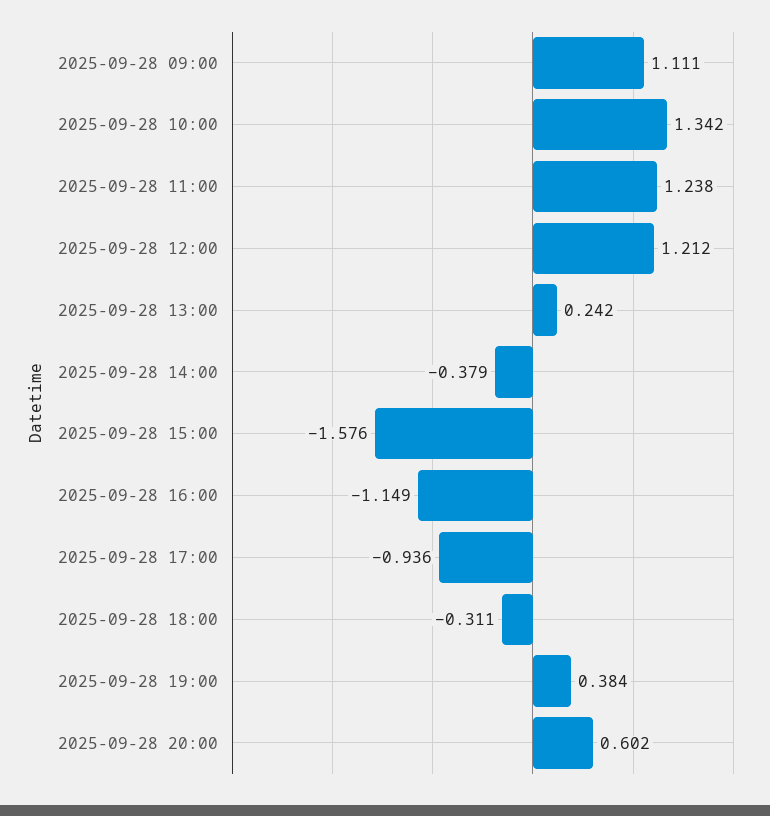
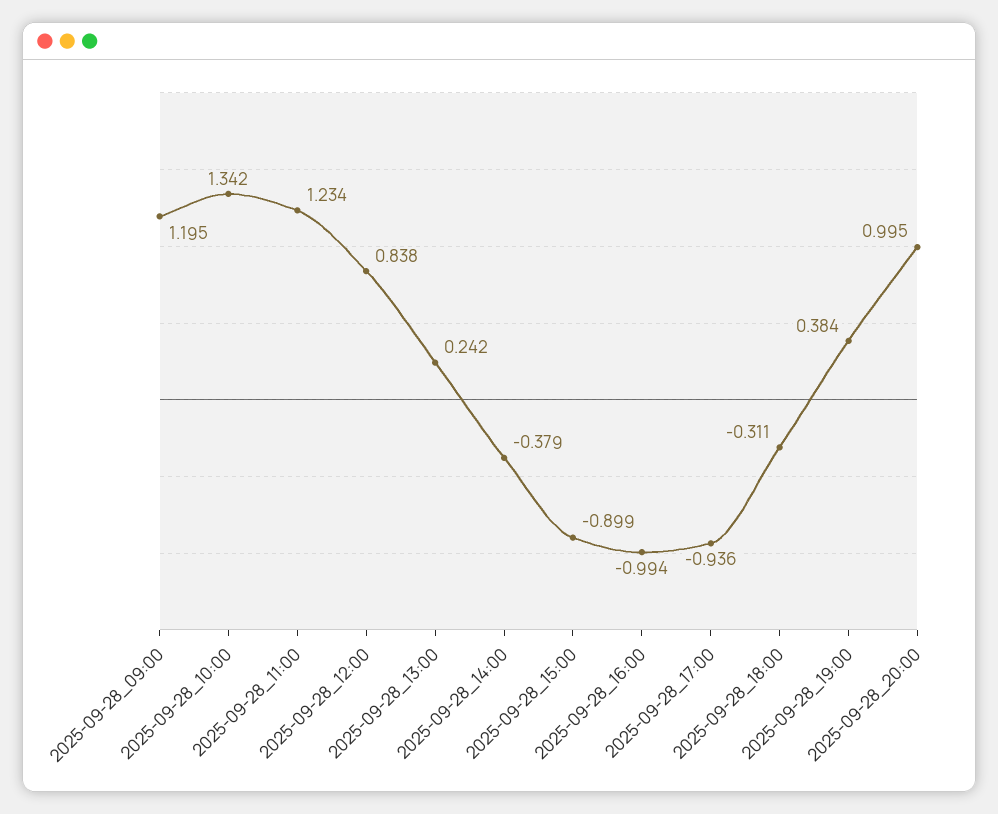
  {
-   "2025-09-28 09:00": 1.111,
+   "2025-09-28 09:00": 1.195,
    "2025-09-28 10:00": 1.342,
-   "2025-09-28 11:00": 1.238,
+   "2025-09-28 11:00": 1.234,
-   "2025-09-28 12:00": 1.212,
+   "2025-09-28 12:00": 0.838,
    "2025-09-28 13:00": 0.242,
    "2025-09-28 14:00": -0.379,
-   "2025-09-28 15:00": -1.576,
+   "2025-09-28 15:00": -0.899,
-   "2025-09-28 16:00": -1.149,
+   "2025-09-28 16:00": -0.994,
    "2025-09-28 17:00": -0.936,
    "2025-09-28 18:00": -0.311,
    "2025-09-28 19:00": 0.384,
-   "2025-09-28 20:00": 0.602
+   "2025-09-28 20:00": 0.995
  }

